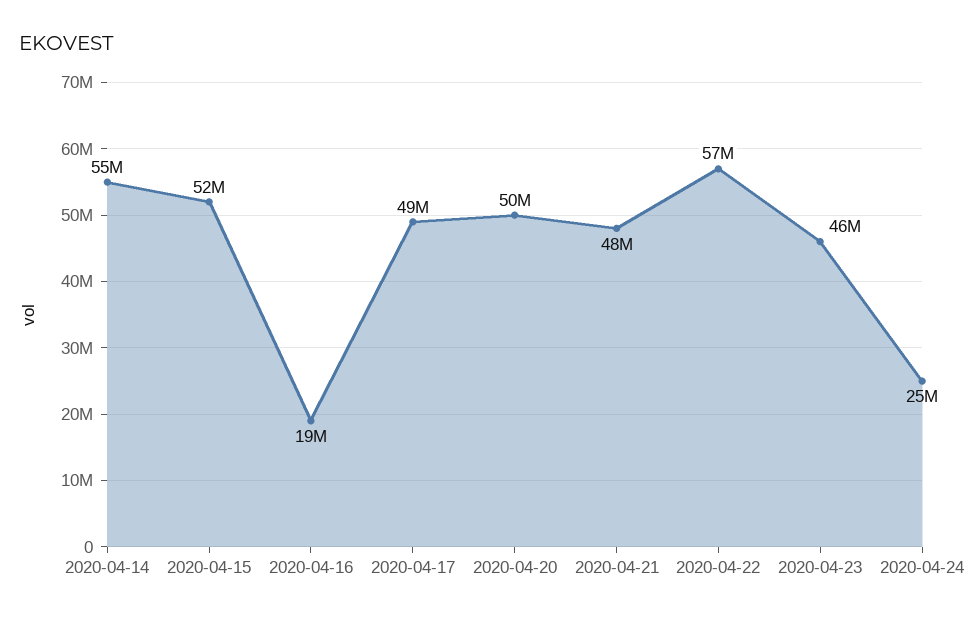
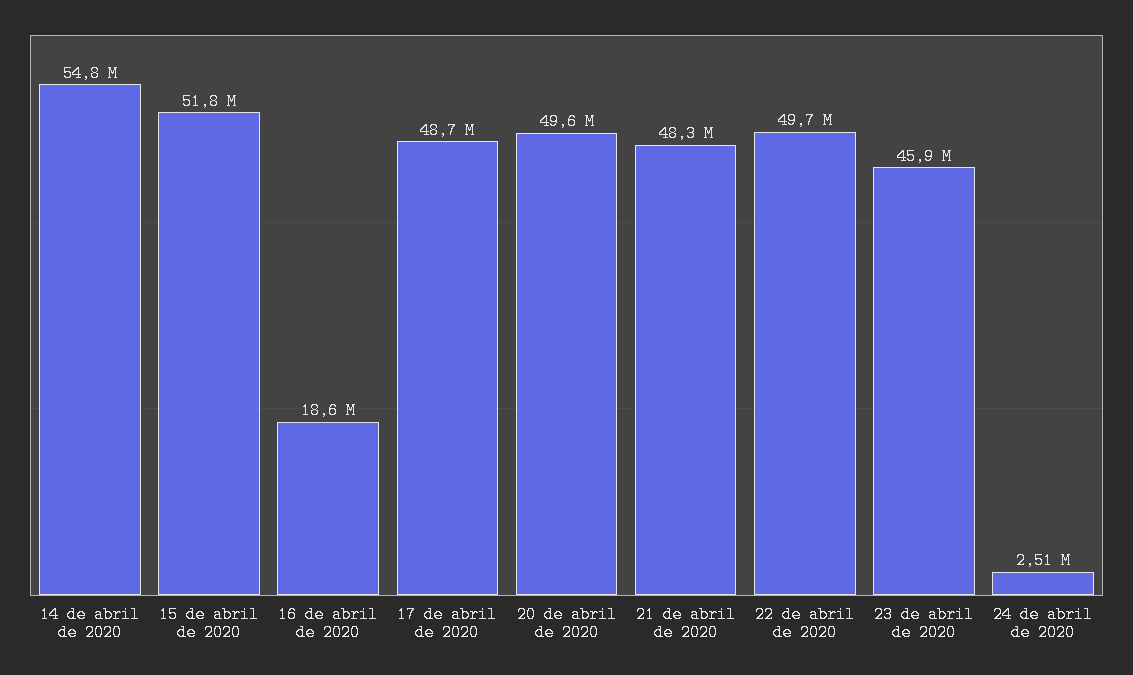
  {
    "2020-04-14": 54800000,
    "2020-04-15": 51800000,
    "2020-04-16": 18600000,
    "2020-04-17": 48700000,
    "2020-04-20": 49600000,
    "2020-04-21": 48300000,
-   "2020-04-22": 57000000,
+   "2020-04-22": 49700000,
    "2020-04-23": 45900000,
-   "2020-04-24": 25000000
+   "2020-04-24": 2510000
  }

